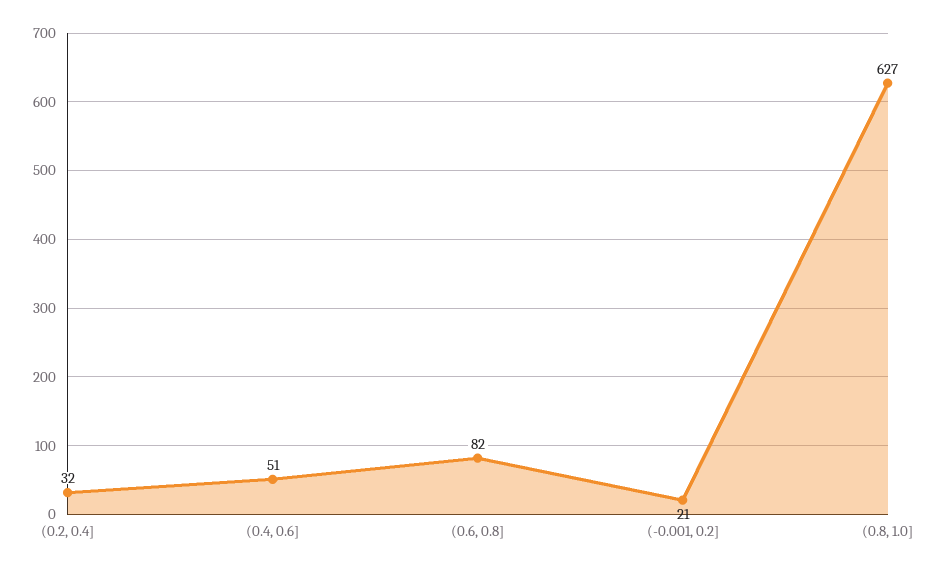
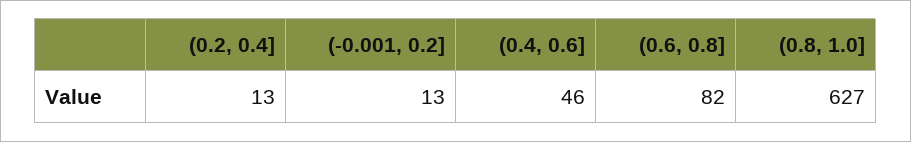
  {
-   "(0.2, 0.4]": 32,
+   "(0.2, 0.4]": 13,
-   "(0.4, 0.6]": 51,
+   "(0.4, 0.6]": 46,
    "(0.6, 0.8]": 82,
-   "(-0.001, 0.2]": 21,
+   "(-0.001, 0.2]": 13,
    "(0.8, 1.0]": 627
  }

